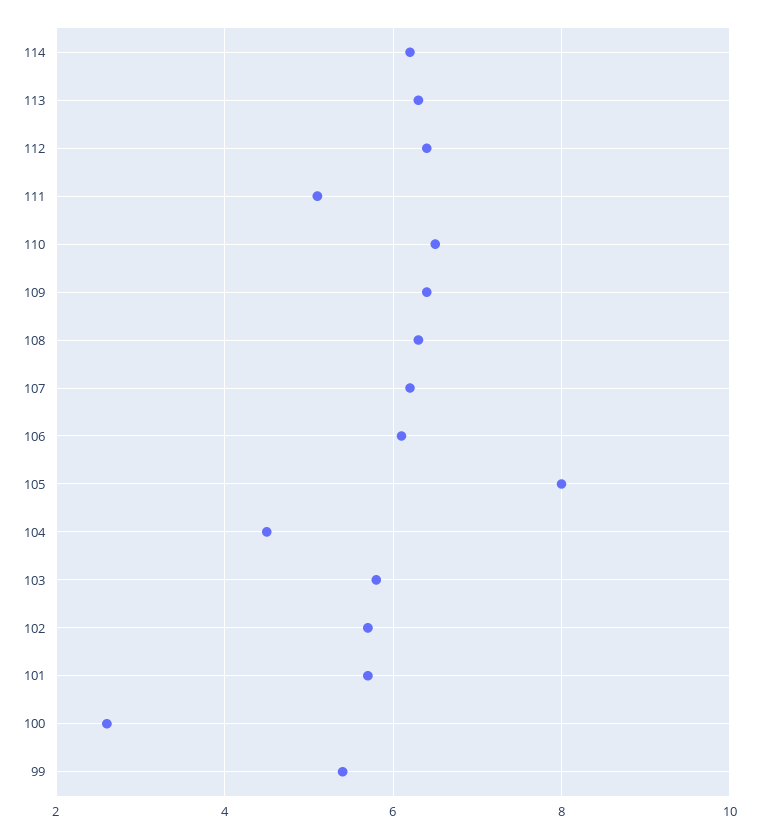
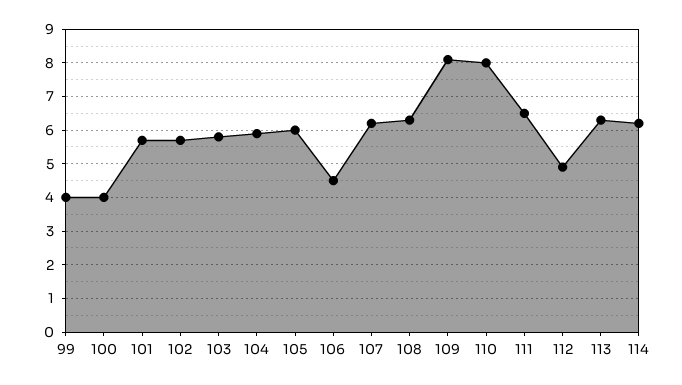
  {
    "114": 6,
    "113": 6.5,
-   "112": 6.5,
+   "112": 5,
-   "111": 5,
+   "111": 6.5,
-   "110": 6.5,
+   "110": 8,
-   "109": 6.5,
+   "109": 8,
    "108": 6.5,
    "107": 6,
-   "106": 6,
+   "106": 4.5,
-   "105": 8,
+   "105": 6,
-   "104": 4.5,
+   "104": 6,
    "103": 6,
    "102": 5.5,
    "101": 5.5,
-   "100": 2.5,
+   "100": 4,
-   "99": 5.5
+   "99": 4
  }

